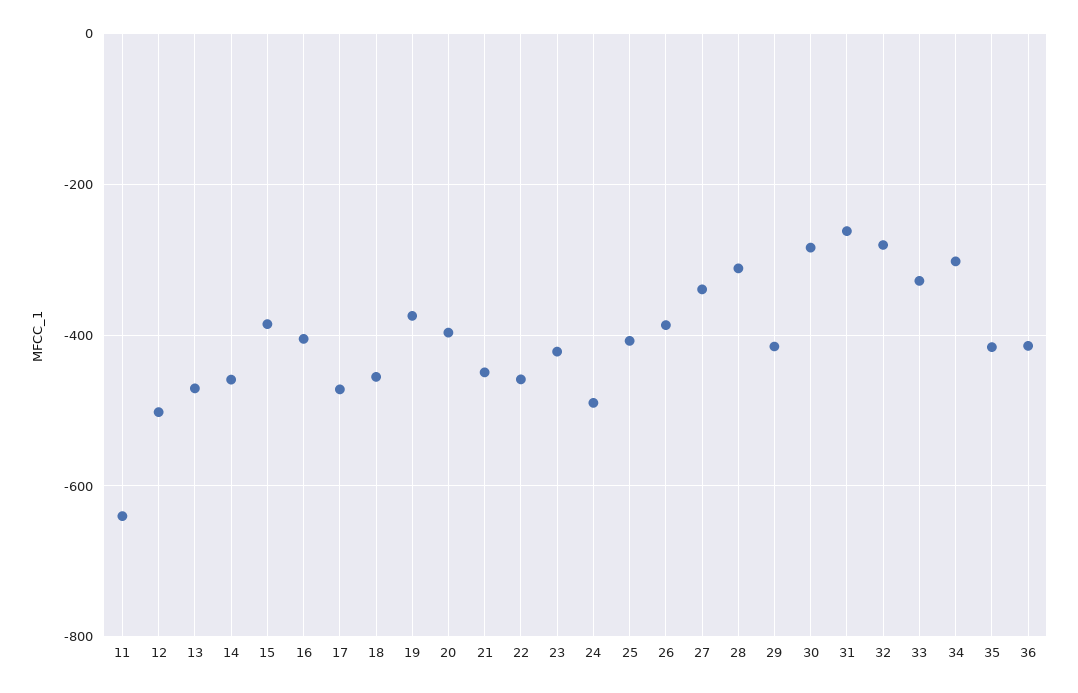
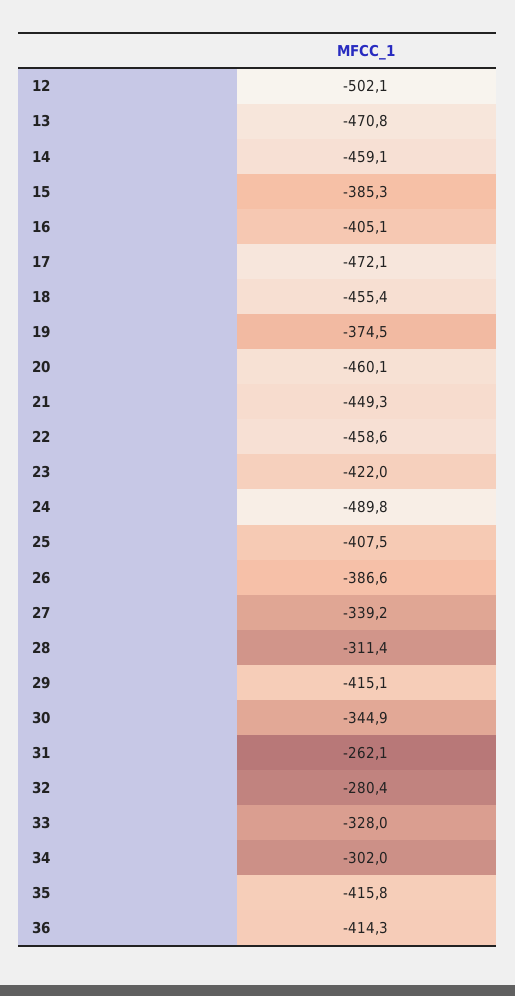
  {
-   "11": -640,
    "12": -502.1,
    "13": -470.8,
    "14": -459.1,
    "15": -385.3,
    "16": -405.1,
    "17": -472.1,
    "18": -455.4,
    "19": -374.5,
-   "20": -400,
+   "20": -460.1,
    "21": -449.3,
    "22": -458.6,
    "23": -422,
    "24": -489.8,
    "25": -407.5,
    "26": -386.6,
    "27": -339.2,
    "28": -311.4,
    "29": -415.1,
-   "30": -280,
+   "30": -344.9,
    "31": -262.1,
    "32": -280.4,
    "33": -328,
    "34": -302,
    "35": -415.8,
    "36": -414.3
  }

